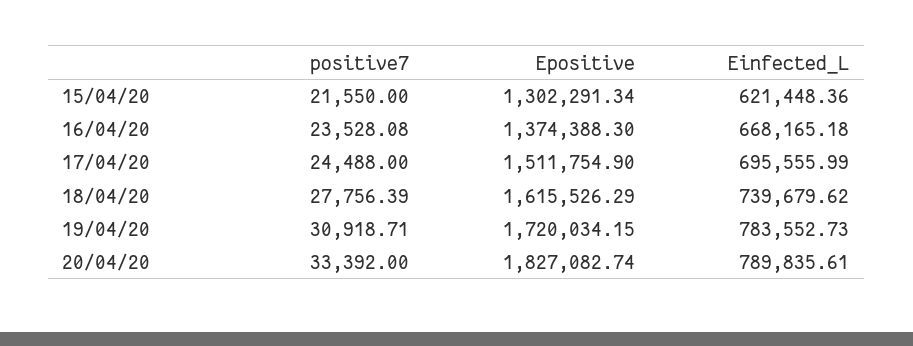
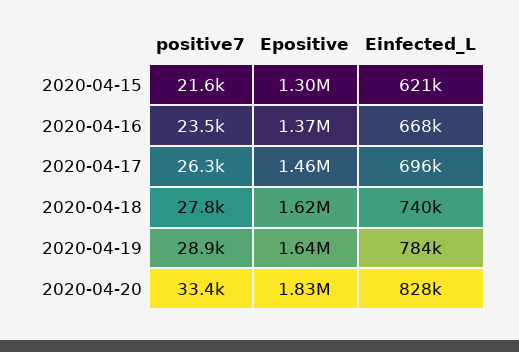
  {
    "positive7": {
      "15/04/20": 21550,
      "16/04/20": 23528.08,
-     "17/04/20": 24488,
+     "17/04/20": 26300,
      "18/04/20": 27756.39,
-     "19/04/20": 30918.71,
+     "19/04/20": 28900,
      "20/04/20": 33392
    },
    "Epositive": {
      "15/04/20": 1302291.34,
      "16/04/20": 1374388.3,
-     "17/04/20": 1511754.9,
+     "17/04/20": 1460000,
      "18/04/20": 1615526.29,
-     "19/04/20": 1720034.15,
+     "19/04/20": 1640000,
      "20/04/20": 1827082.74
    },
    "Einfected_L": {
      "15/04/20": 621448.36,
      "16/04/20": 668165.18,
      "17/04/20": 695555.99,
      "18/04/20": 739679.62,
      "19/04/20": 783552.73,
-     "20/04/20": 789835.61
+     "20/04/20": 828000
    }
  }

